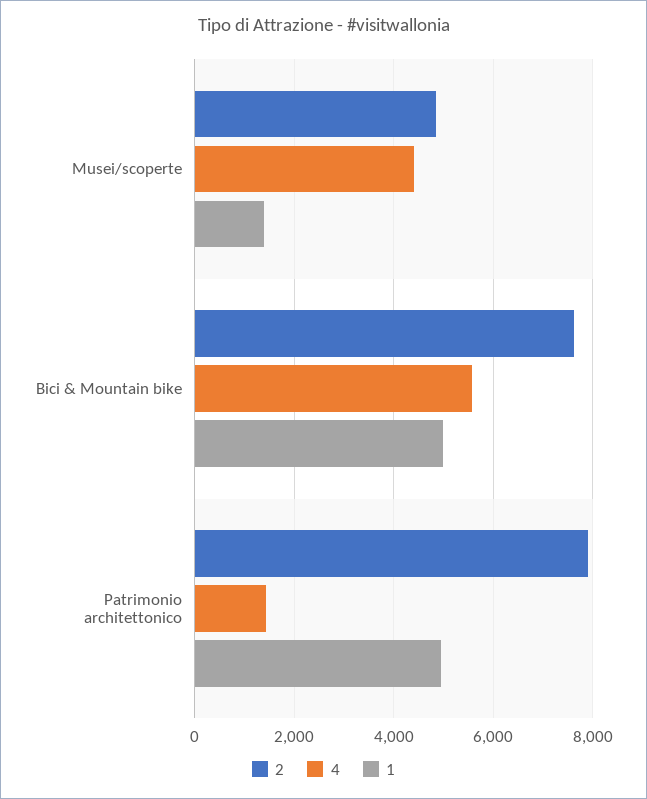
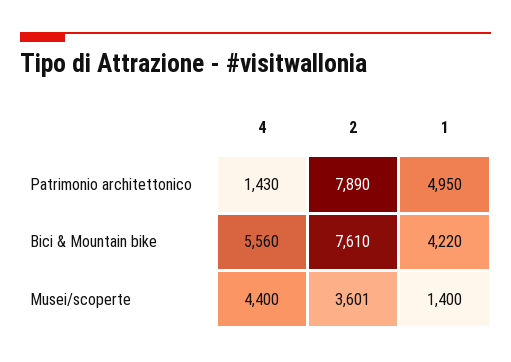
  {
    "2": {
-     "Musei/scoperte": 4800,
+     "Musei/scoperte": 3601,
      "Bici & Mountain bike": 7610,
      "Patrimonio architettonico": 7890
    },
    "4": {
      "Musei/scoperte": 4400,
      "Bici & Mountain bike": 5560,
      "Patrimonio architettonico": 1430
    },
    "1": {
      "Musei/scoperte": 1400,
-     "Bici & Mountain bike": 5000,
+     "Bici & Mountain bike": 4220,
      "Patrimonio architettonico": 4950
    }
  }

